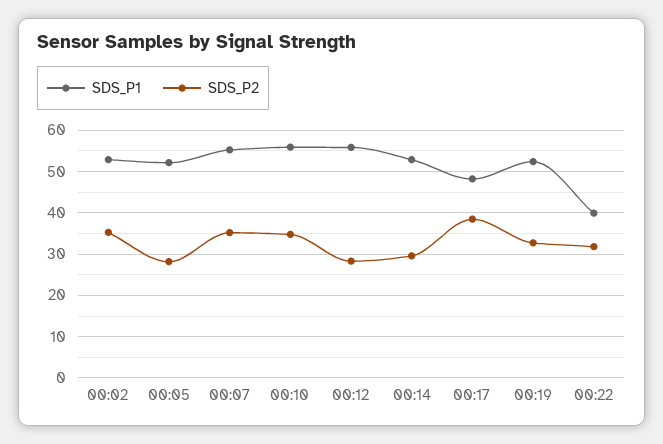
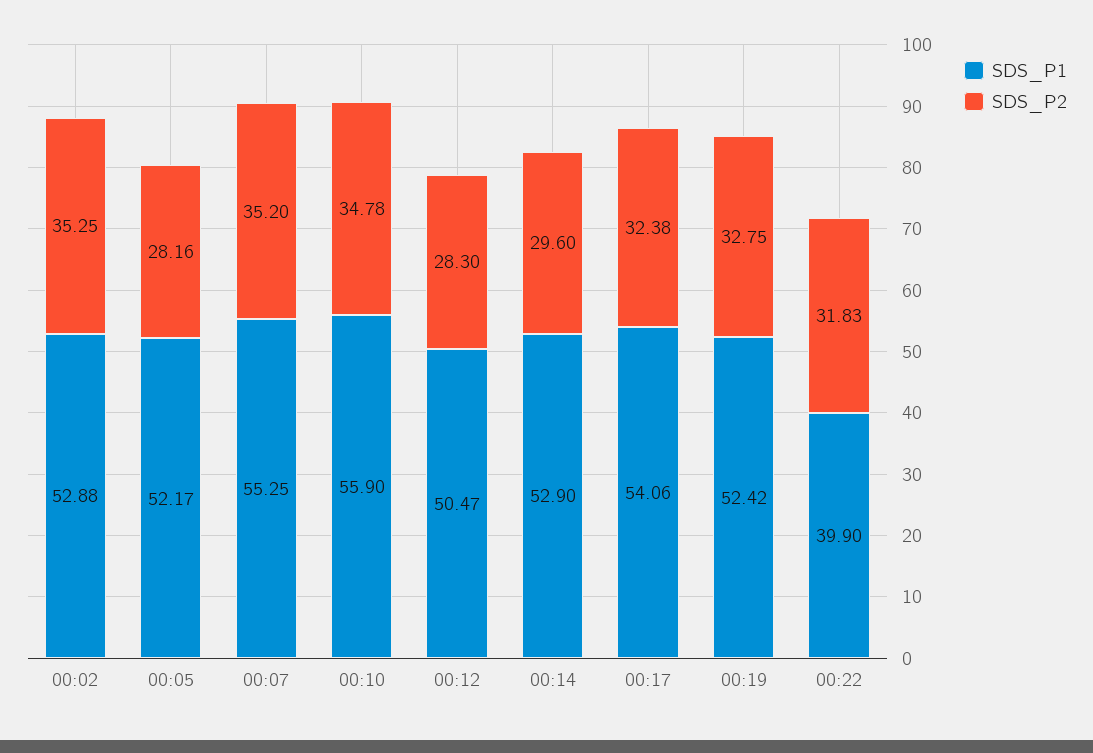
  {
    "SDS_P1": {
      "00:02": 52.88,
      "00:05": 52.17,
      "00:07": 55.25,
      "00:10": 55.9,
-     "00:12": 56,
+     "00:12": 50.47,
      "00:14": 52.9,
-     "00:17": 48,
+     "00:17": 54.06,
      "00:19": 52.42,
      "00:22": 39.9
    },
    "SDS_P2": {
      "00:02": 35.25,
      "00:05": 28.16,
      "00:07": 35.2,
      "00:10": 34.78,
      "00:12": 28.3,
      "00:14": 29.6,
-     "00:17": 38,
+     "00:17": 32.38,
      "00:19": 32.75,
      "00:22": 31.83
    }
  }

